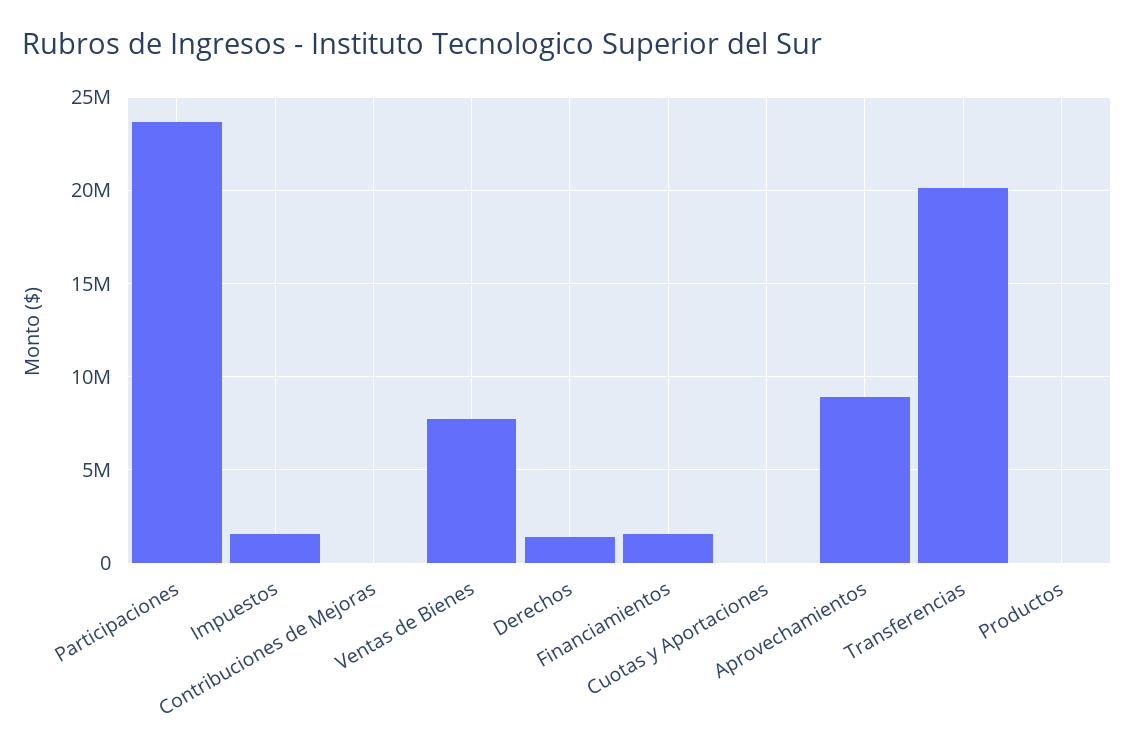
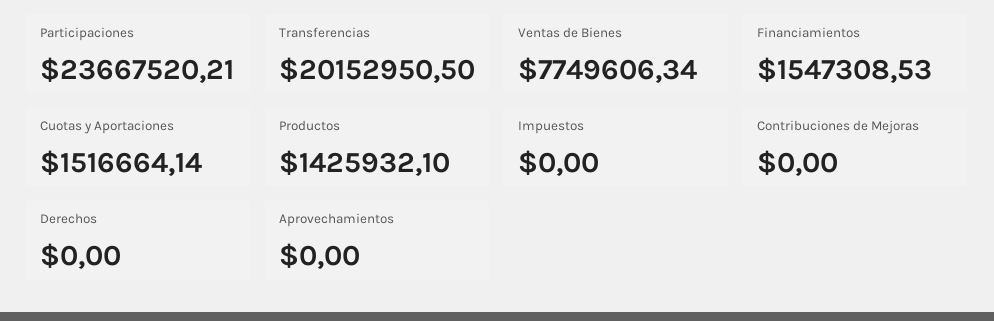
  {
    "Participaciones": 23667520.21,
-   "Impuestos": 1500000,
+   "Impuestos": 0,
    "Contribuciones de Mejoras": 0,
    "Ventas de Bienes": 7749606.34,
-   "Derechos": 1500000,
+   "Derechos": 0,
    "Financiamientos": 1547308.53,
-   "Cuotas y Aportaciones": 0,
+   "Cuotas y Aportaciones": 1516664.14,
-   "Aprovechamientos": 9000000,
+   "Aprovechamientos": 0,
    "Transferencias": 20152950.5,
-   "Productos": 0
+   "Productos": 1425932.1
  }

